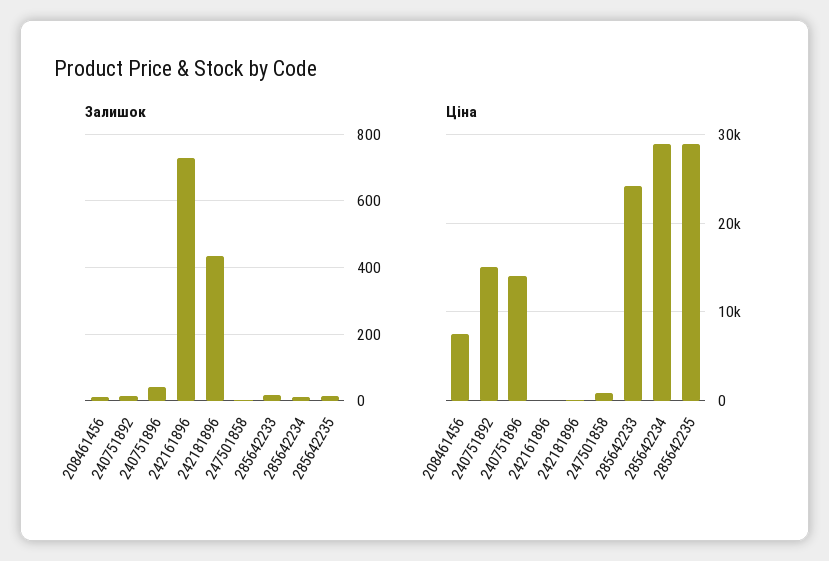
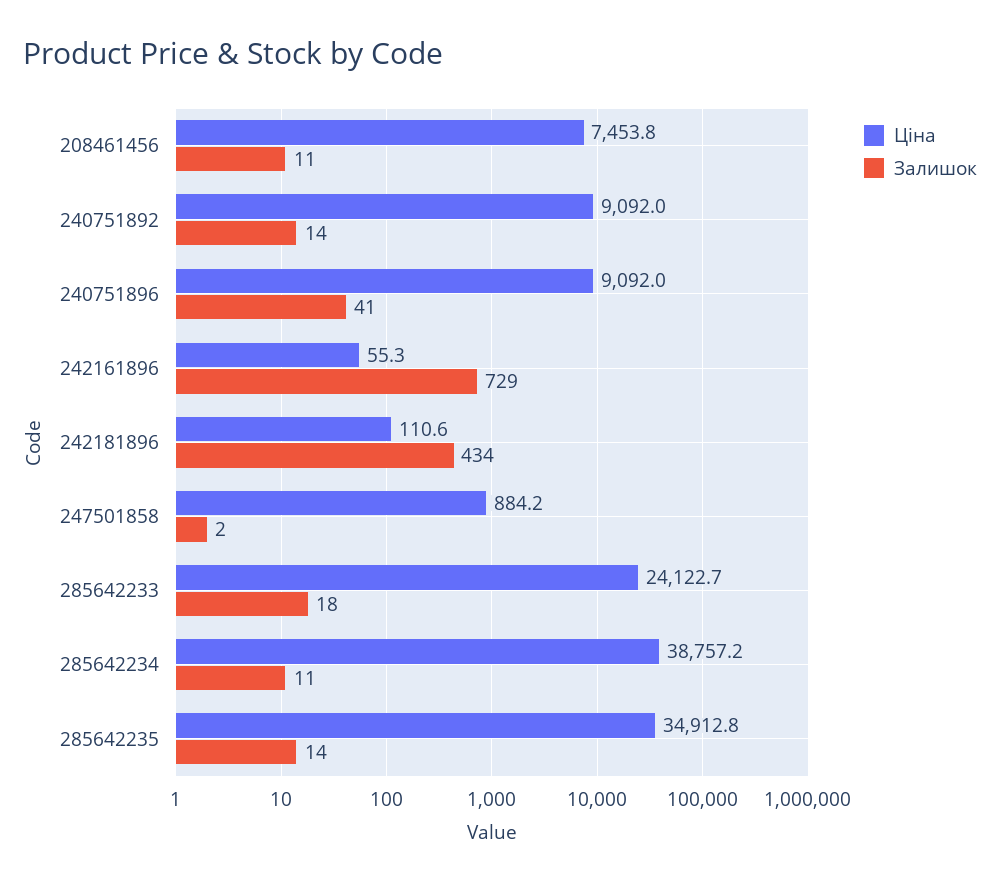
  {
    "Залишок": {
      "208461456": 11,
      "240751892": 14,
      "240751896": 41,
      "242161896": 729,
      "242181896": 434,
      "247501858": 2,
      "285642233": 18,
      "285642234": 11,
      "285642235": 14
    },
    "Ціна": {
      "208461456": 7453.8,
-     "240751892": 15000,
+     "240751892": 9092,
-     "240751896": 14000,
+     "240751896": 9092,
      "242161896": 55.3,
      "242181896": 110.6,
      "247501858": 884.2,
      "285642233": 24122.7,
-     "285642234": 29000,
+     "285642234": 38757.2,
-     "285642235": 29000
+     "285642235": 34912.8
    }
  }

